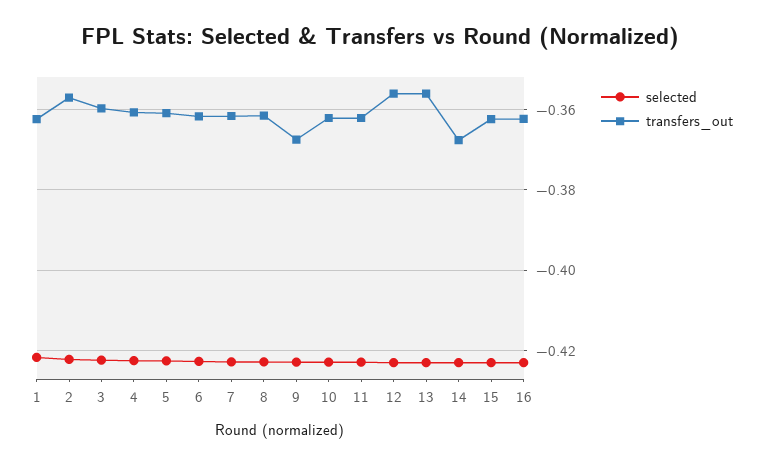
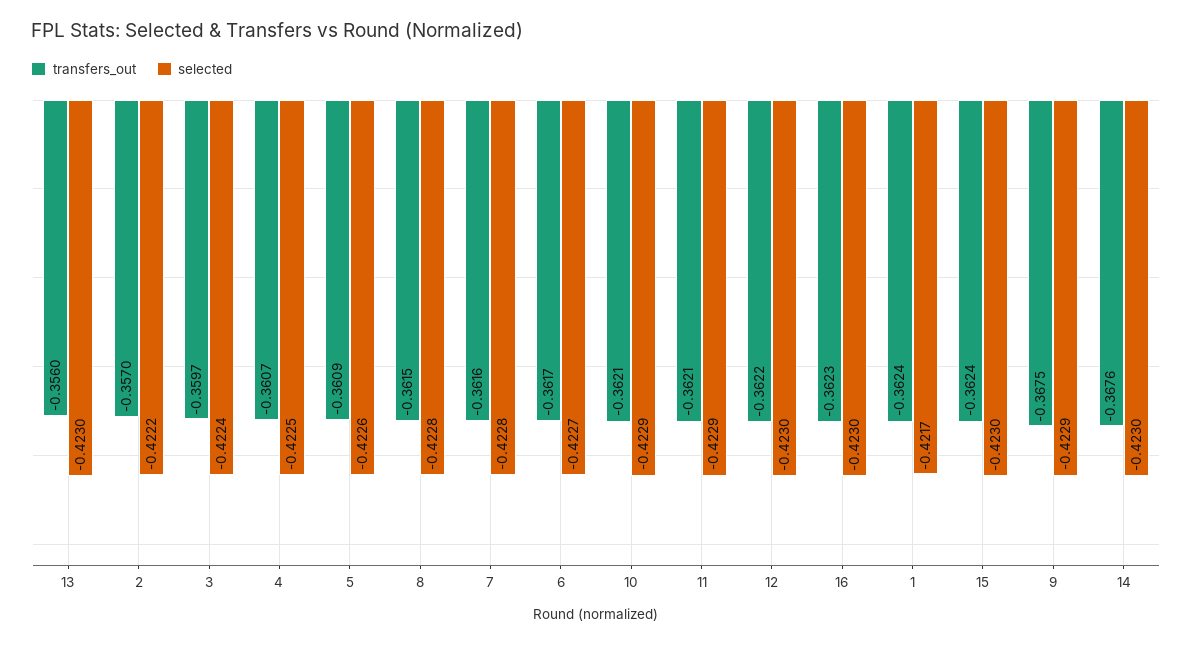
  {
    "selected": {
      "1": -0.4217,
      "2": -0.4222,
      "3": -0.4224,
      "4": -0.4225,
      "5": -0.4226,
      "6": -0.4227,
      "7": -0.4228,
      "8": -0.4228,
      "9": -0.4229,
      "10": -0.4229,
      "11": -0.4229,
      "12": -0.423,
      "13": -0.423,
      "14": -0.423,
      "15": -0.423,
      "16": -0.423
    },
    "transfers_out": {
      "1": -0.3624,
      "2": -0.357,
      "3": -0.3597,
      "4": -0.3607,
      "5": -0.3609,
      "6": -0.3617,
      "7": -0.3616,
      "8": -0.3615,
      "9": -0.3675,
      "10": -0.3621,
      "11": -0.3621,
-     "12": -0.356,
+     "12": -0.3622,
      "13": -0.356,
      "14": -0.3676,
      "15": -0.3624,
      "16": -0.3623
    }
  }

